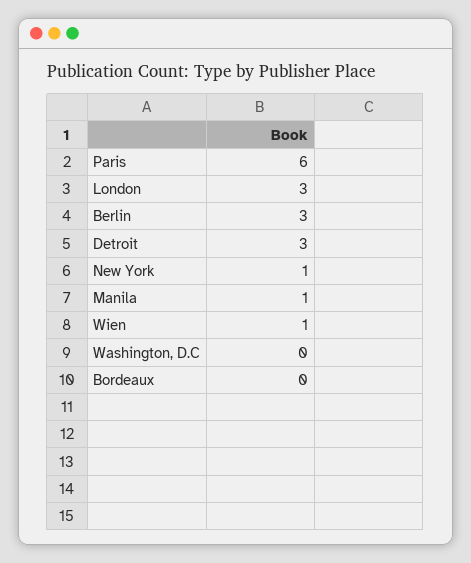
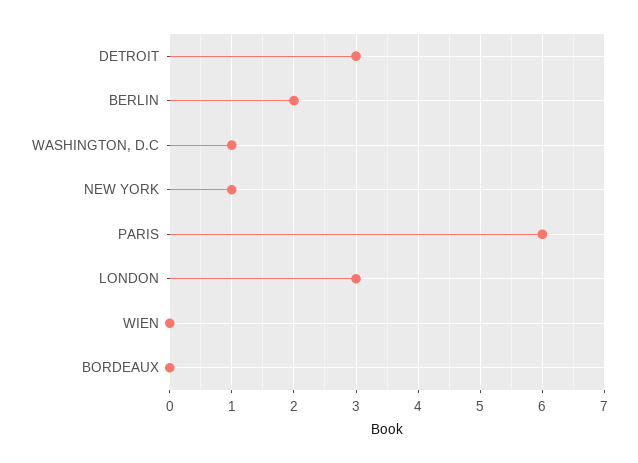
  {
    "Paris": 6,
    "London": 3,
-   "Berlin": 3,
+   "Berlin": 2,
    "Detroit": 3,
    "New York": 1,
-   "Manila": 1,
-   "Wien": 1,
+   "Wien": 0,
-   "Washington, D.C": 0,
+   "Washington, D.C": 1,
    "Bordeaux": 0
  }

